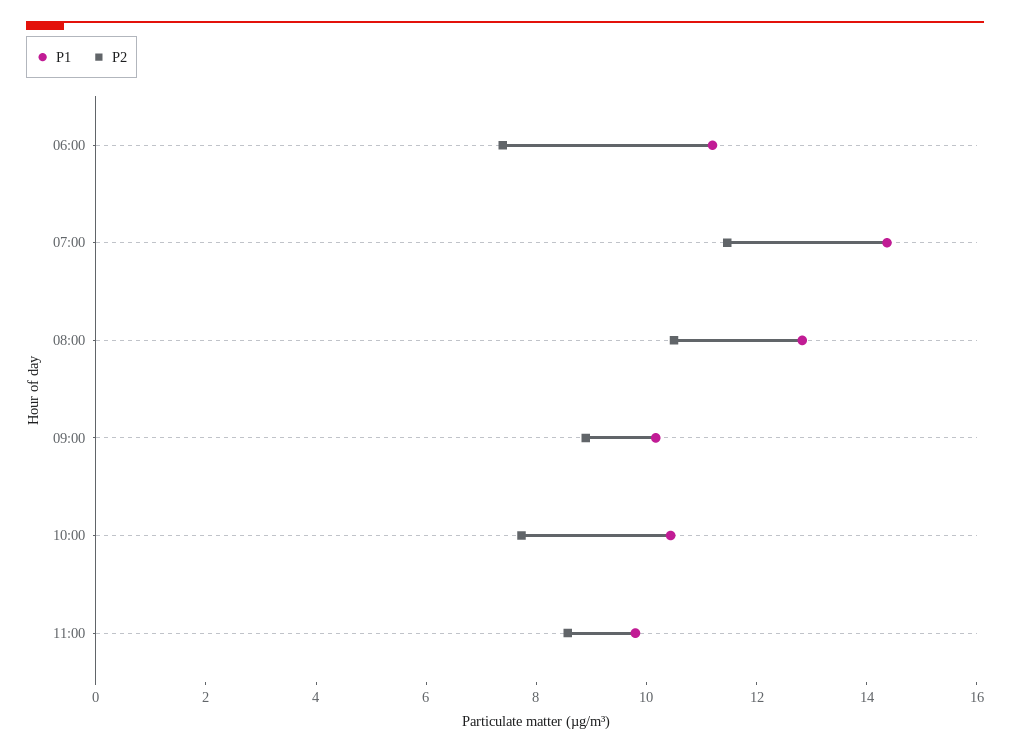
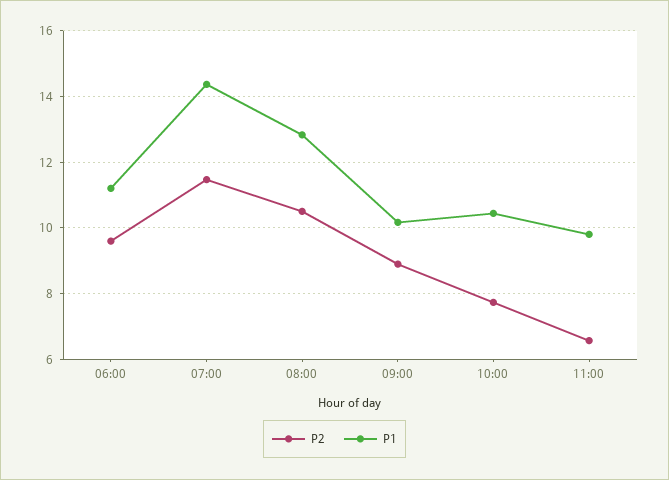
  {
    "P1": {
      "06:00": 11.2,
      "07:00": 14.4,
      "08:00": 12.8,
      "09:00": 10.2,
      "10:00": 10.4,
      "11:00": 9.8
    },
    "P2": {
-     "06:00": 7.5,
+     "06:00": 9.6,
      "07:00": 11.4,
      "08:00": 10.6,
      "09:00": 9,
      "10:00": 7.8,
-     "11:00": 8.5
+     "11:00": 6.6
    }
  }

